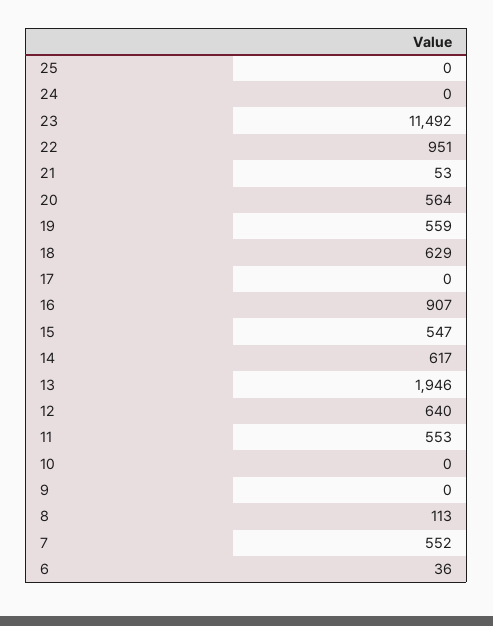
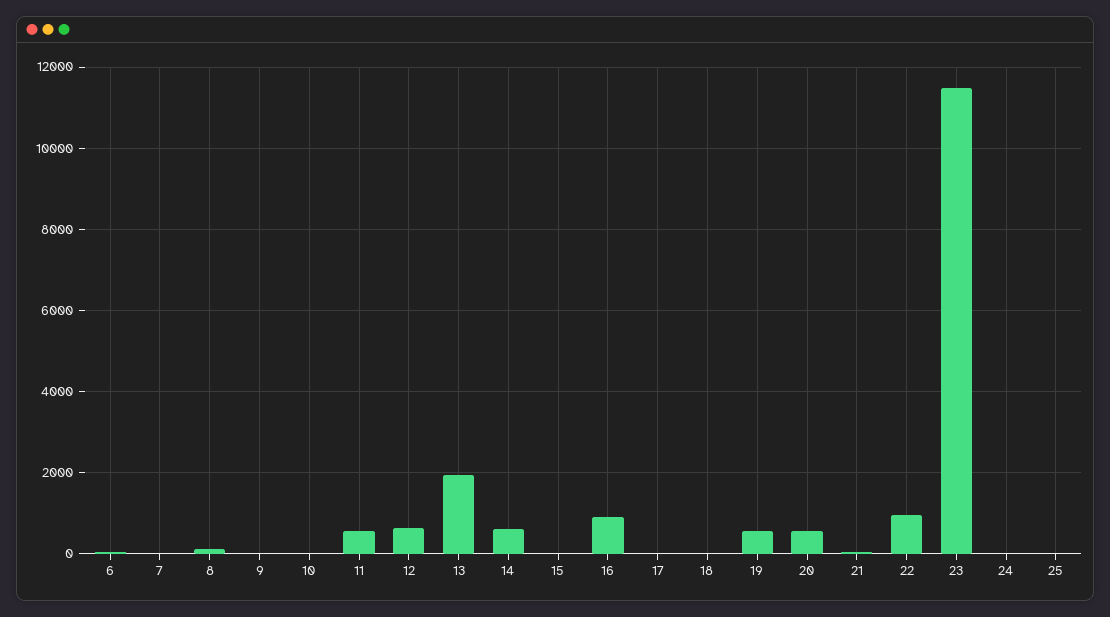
  {
    "25": 0,
    "24": 0,
    "23": 11492,
    "22": 951,
    "21": 53,
    "20": 564,
    "19": 559,
-   "18": 629,
+   "18": 0,
    "17": 0,
    "16": 907,
-   "15": 547,
+   "15": 0,
    "14": 617,
    "13": 1946,
    "12": 640,
    "11": 553,
    "10": 0,
    "9": 0,
    "8": 113,
-   "7": 552,
+   "7": 0,
    "6": 36
  }

